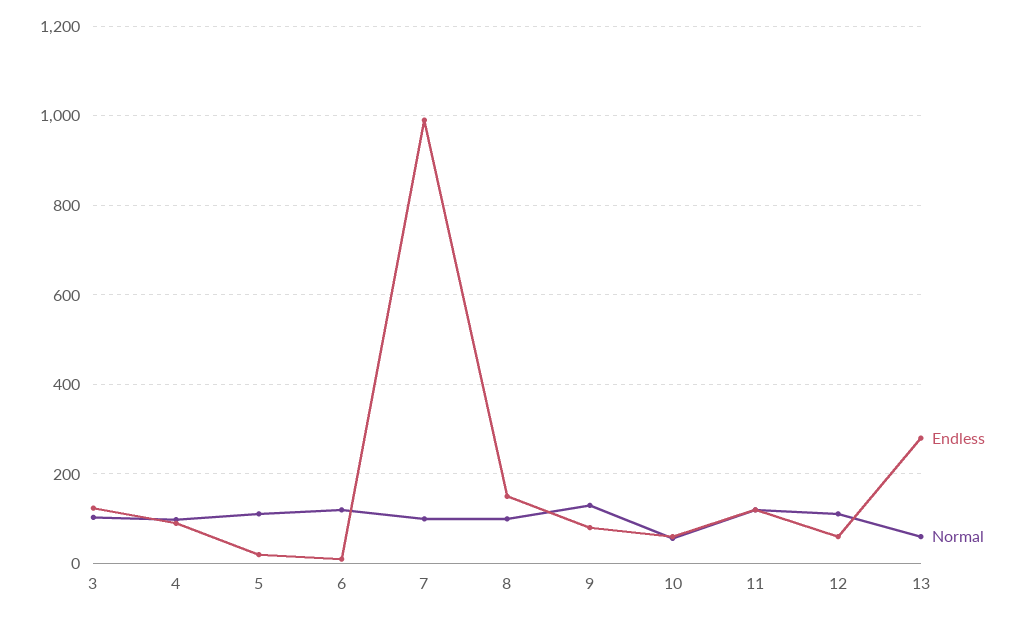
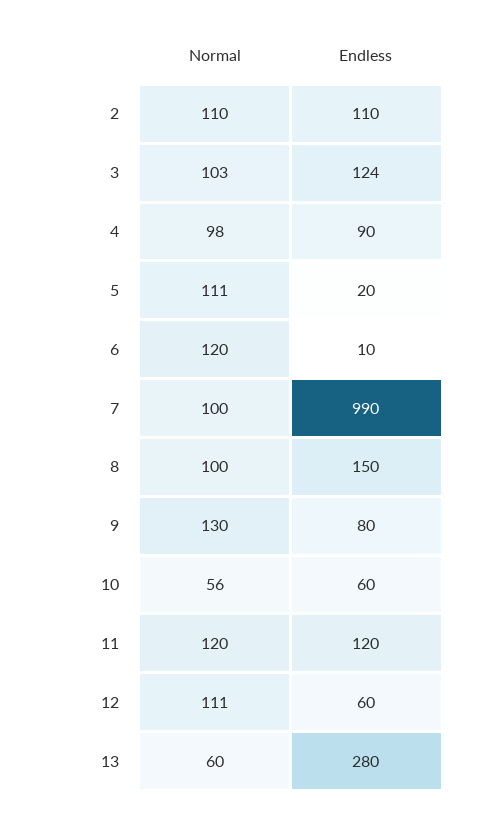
  {
    "Endless": {
      "3": 124,
      "4": 90,
      "5": 20,
      "6": 10,
      "7": 990,
      "8": 150,
      "9": 80,
      "10": 60,
      "11": 120,
      "12": 60,
-     "13": 280
+     "13": 280,
+     "2": 110
    },
    "Normal": {
      "3": 103,
      "4": 98,
      "5": 111,
      "6": 120,
      "7": 100,
      "8": 100,
      "9": 130,
      "10": 56,
      "11": 120,
      "12": 111,
-     "13": 60
+     "13": 60,
+     "2": 110
    }
  }

